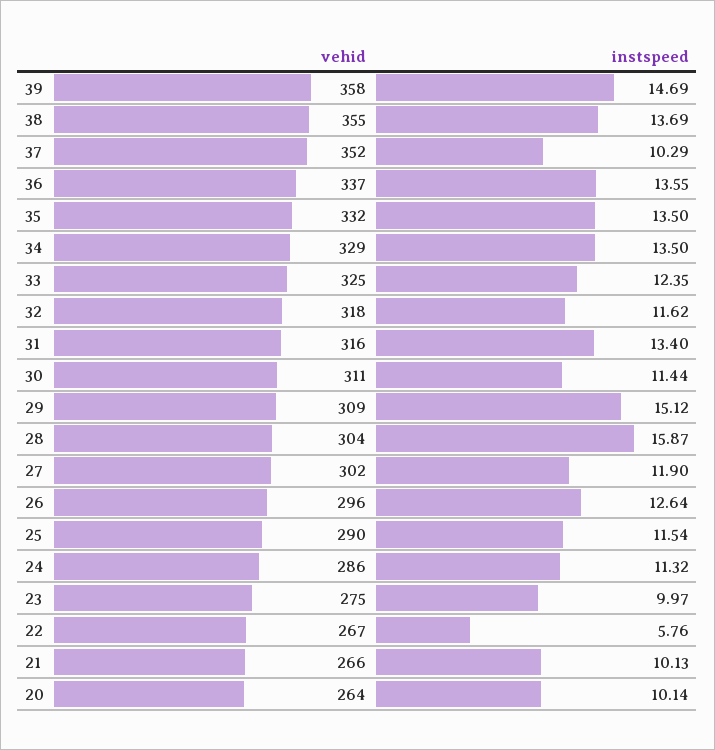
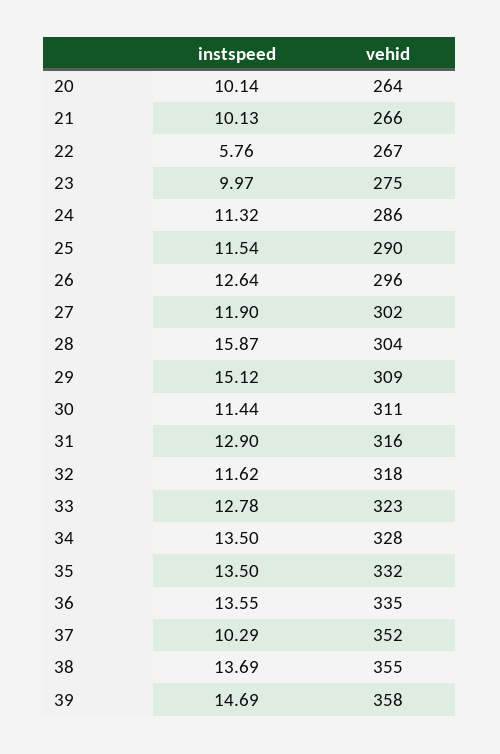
  {
    "vehid": {
      "39": 358,
      "38": 355,
      "37": 352,
-     "36": 337,
+     "36": 335,
      "35": 332,
-     "34": 329,
+     "34": 328,
-     "33": 325,
+     "33": 323,
      "32": 318,
      "31": 316,
      "30": 311,
      "29": 309,
      "28": 304,
      "27": 302,
      "26": 296,
      "25": 290,
      "24": 286,
      "23": 275,
      "22": 267,
      "21": 266,
      "20": 264
    },
    "instspeed": {
      "39": 14.69,
      "38": 13.69,
      "37": 10.29,
      "36": 13.55,
      "35": 13.5,
      "34": 13.5,
-     "33": 12.35,
+     "33": 12.78,
      "32": 11.62,
-     "31": 13.4,
+     "31": 12.9,
      "30": 11.44,
      "29": 15.12,
      "28": 15.87,
      "27": 11.9,
      "26": 12.64,
      "25": 11.54,
      "24": 11.32,
      "23": 9.97,
      "22": 5.76,
      "21": 10.13,
      "20": 10.14
    }
  }

